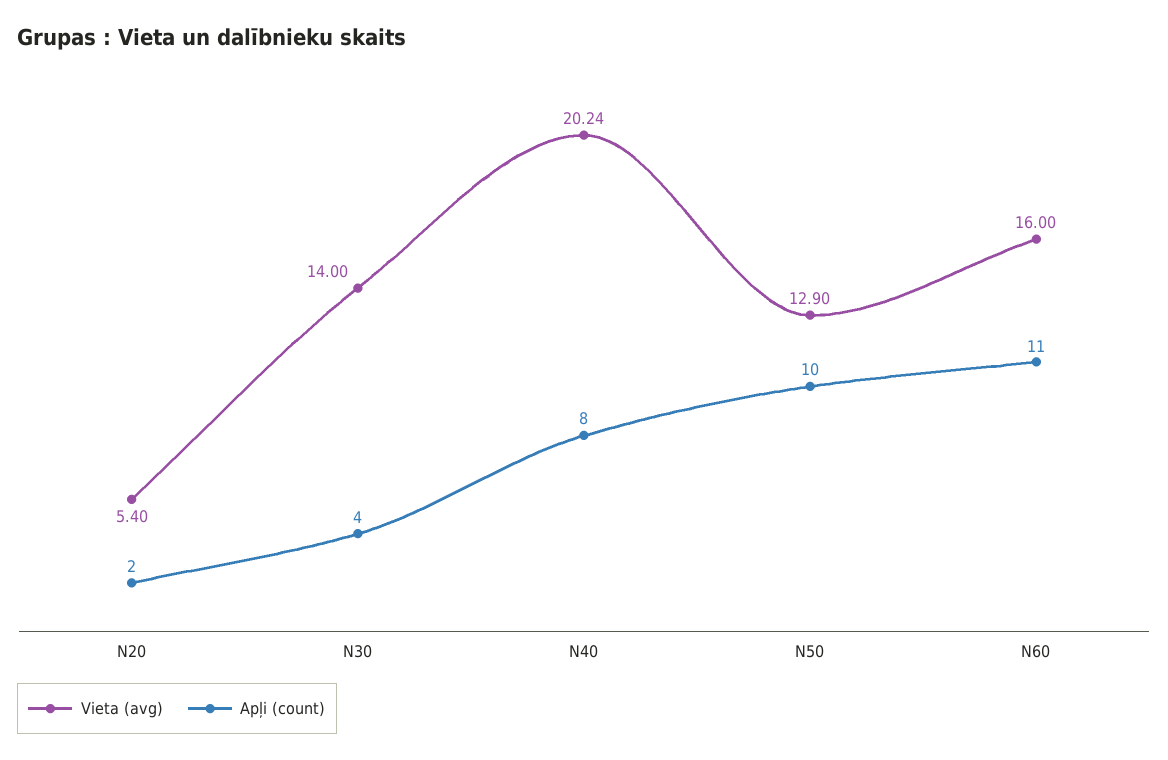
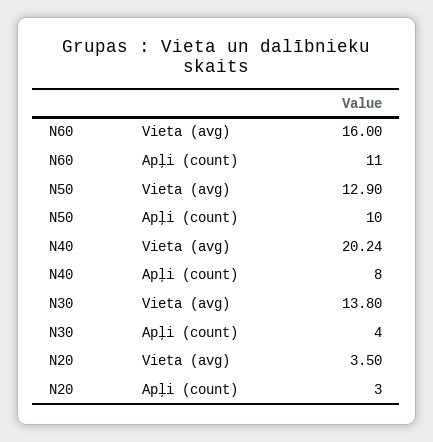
  {
    "Vieta (avg)": {
-     "N20": 5.4,
+     "N20": 3.5,
-     "N30": 14,
+     "N30": 13.8,
      "N40": 20.24,
      "N50": 12.9,
      "N60": 16
    },
    "Apļi (count)": {
-     "N20": 2,
+     "N20": 3,
      "N30": 4,
      "N40": 8,
      "N50": 10,
      "N60": 11
    }
  }

